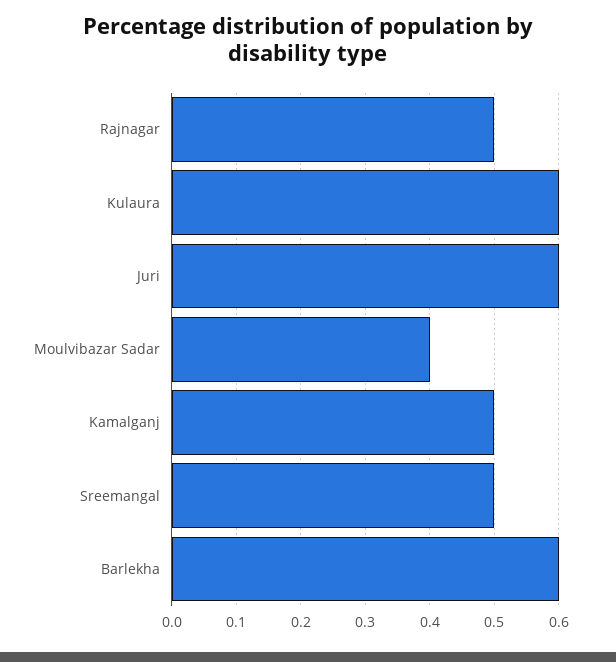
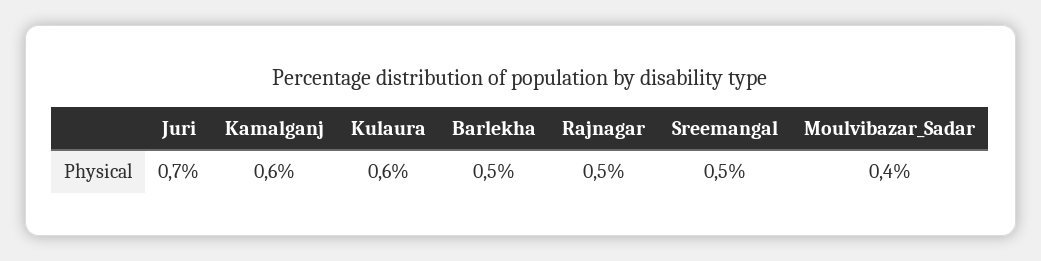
  {
    "Rajnagar": 0.5,
    "Kulaura": 0.6,
-   "Juri": 0.6,
+   "Juri": 0.7,
    "Moulvibazar Sadar": 0.4,
-   "Kamalganj": 0.5,
+   "Kamalganj": 0.6,
    "Sreemangal": 0.5,
-   "Barlekha": 0.6
+   "Barlekha": 0.5
  }

